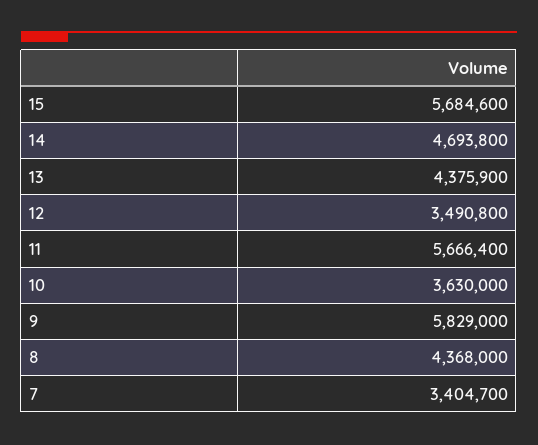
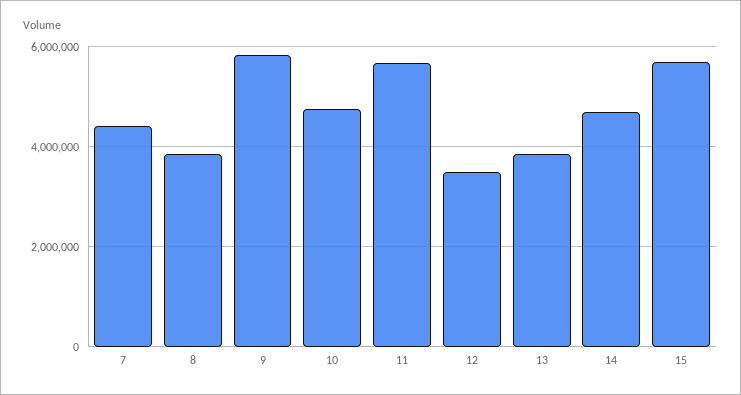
  {
    "15": 5684600,
    "14": 4693800,
-   "13": 4375900,
+   "13": 3800000,
    "12": 3490800,
    "11": 5666400,
-   "10": 3630000,
+   "10": 4800000,
    "9": 5829000,
-   "8": 4368000,
+   "8": 3800000,
-   "7": 3404700
+   "7": 4400000
  }

